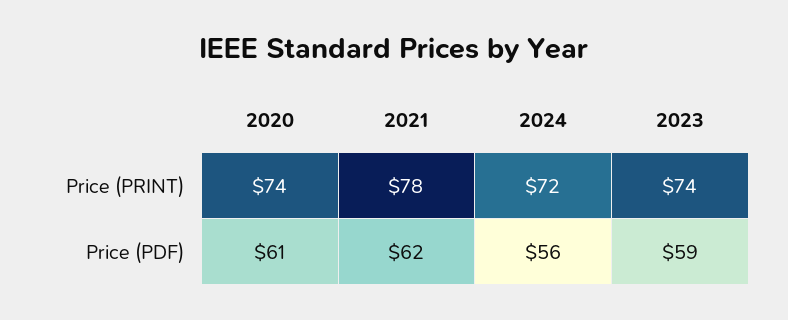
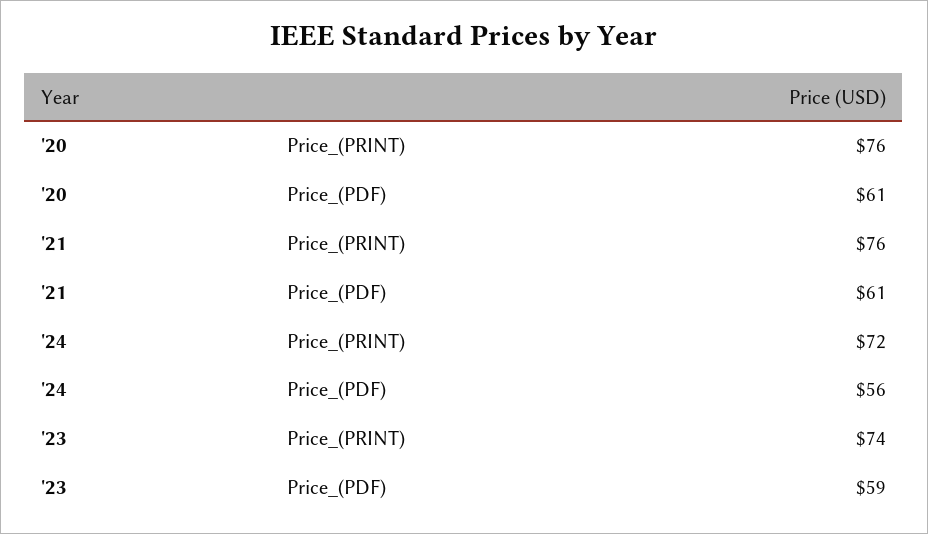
  {
    "2020": {
-     "Price (PRINT)": 74,
+     "Price (PRINT)": 76,
      "Price (PDF)": 61
    },
    "2021": {
-     "Price (PRINT)": 78,
+     "Price (PRINT)": 76,
-     "Price (PDF)": 62
+     "Price (PDF)": 61
    },
    "2024": {
      "Price (PRINT)": 72,
      "Price (PDF)": 56
    },
    "2023": {
      "Price (PRINT)": 74,
      "Price (PDF)": 59
    }
  }

